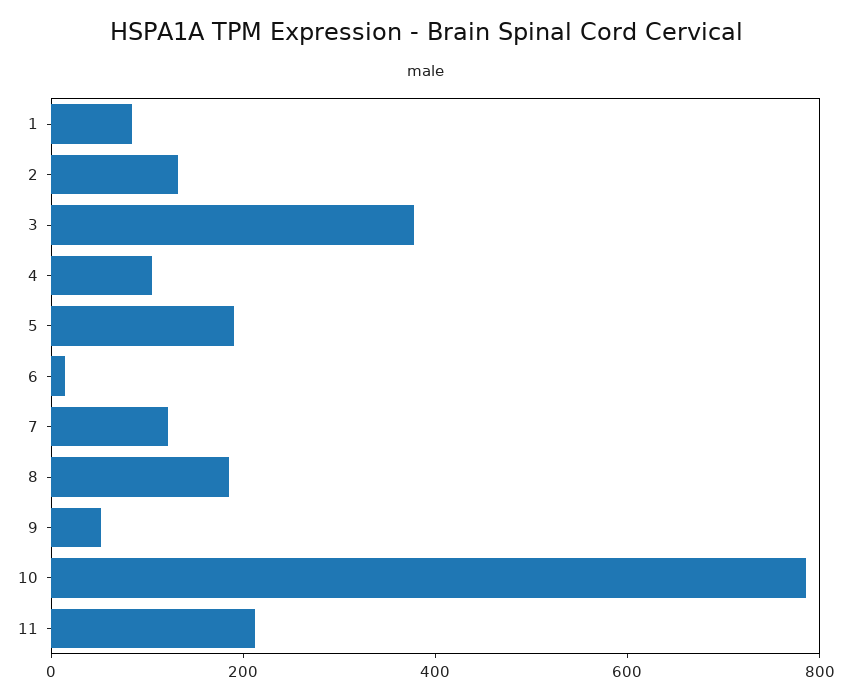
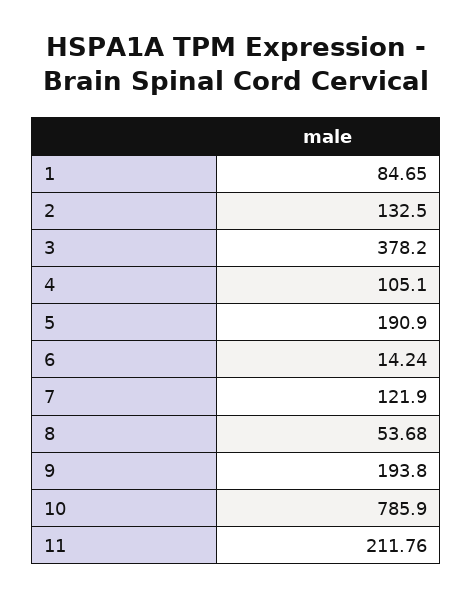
  {
    "1": 84.65,
    "2": 132.5,
    "3": 378.2,
    "4": 105.1,
    "5": 190.9,
    "6": 14.24,
    "7": 121.9,
-   "8": 200,
+   "8": 53.68,
-   "9": 50,
+   "9": 193.8,
    "10": 785.9,
    "11": 211.76
  }

